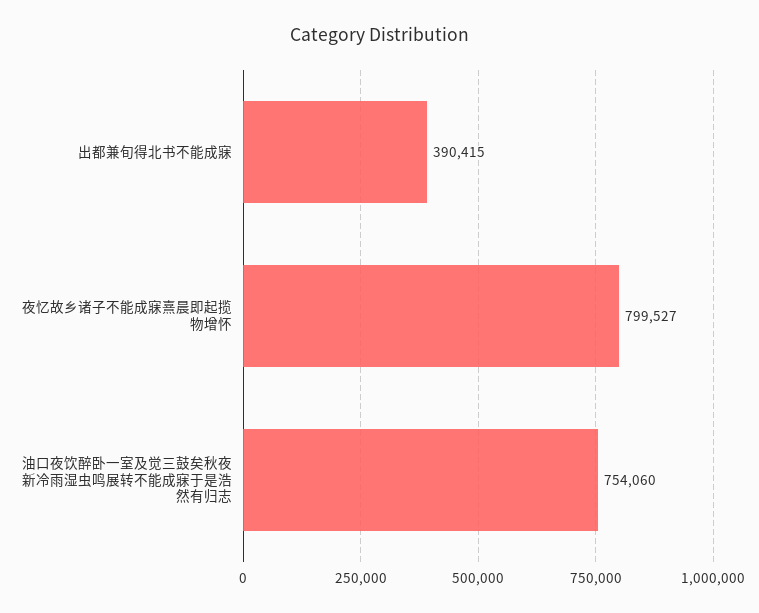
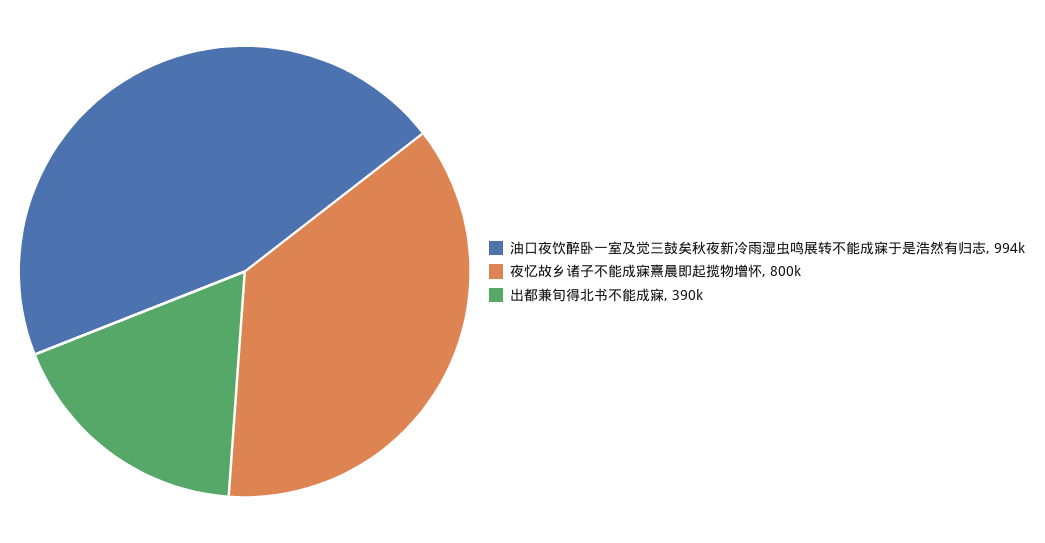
  {
    "出都兼旬得北书不能成寐": 390415,
    "夜忆故乡诸子不能成寐熹晨即起揽物增怀": 799527,
-   "油口夜饮醉卧一室及觉三鼓矣秋夜新冷雨湿虫鸣展转不能成寐于是浩然有归志": 754060
+   "油口夜饮醉卧一室及觉三鼓矣秋夜新冷雨湿虫鸣展转不能成寐于是浩然有归志": 994000
  }

